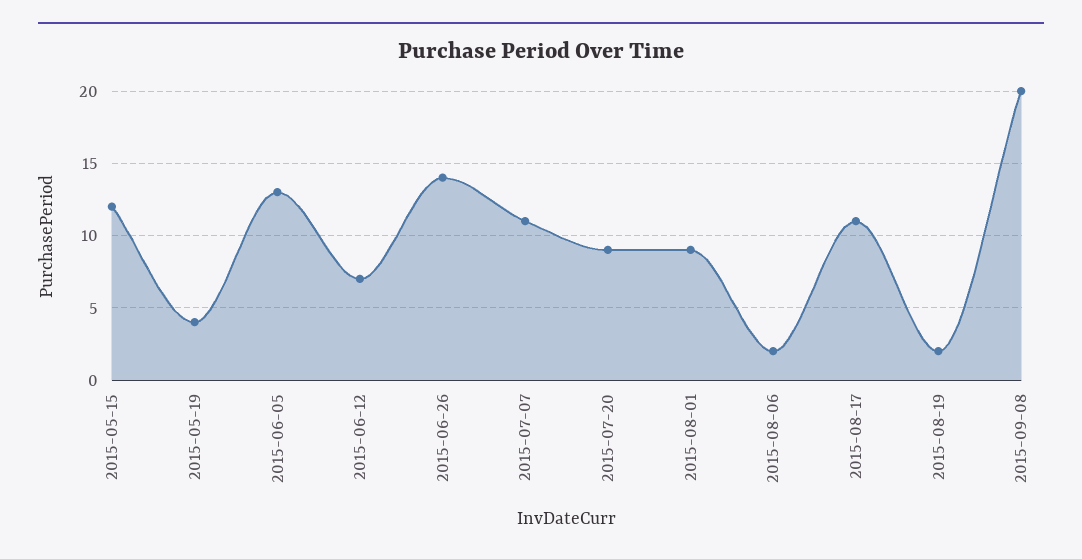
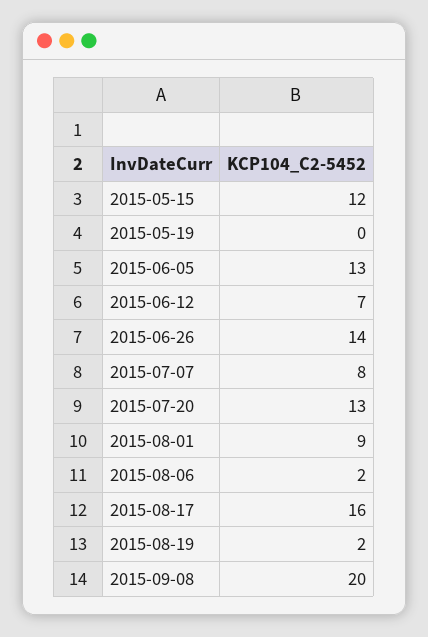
  {
    "2015-05-15": 12,
-   "2015-05-19": 4,
+   "2015-05-19": 0,
    "2015-06-05": 13,
    "2015-06-12": 7,
    "2015-06-26": 14,
-   "2015-07-07": 11,
+   "2015-07-07": 8,
-   "2015-07-20": 9,
+   "2015-07-20": 13,
    "2015-08-01": 9,
    "2015-08-06": 2,
-   "2015-08-17": 11,
+   "2015-08-17": 16,
    "2015-08-19": 2,
    "2015-09-08": 20
  }

